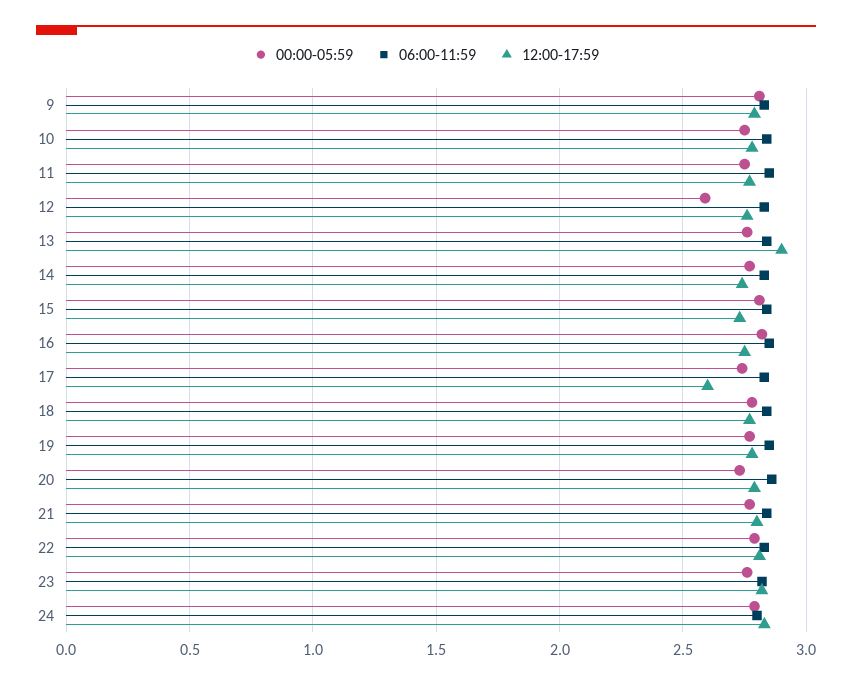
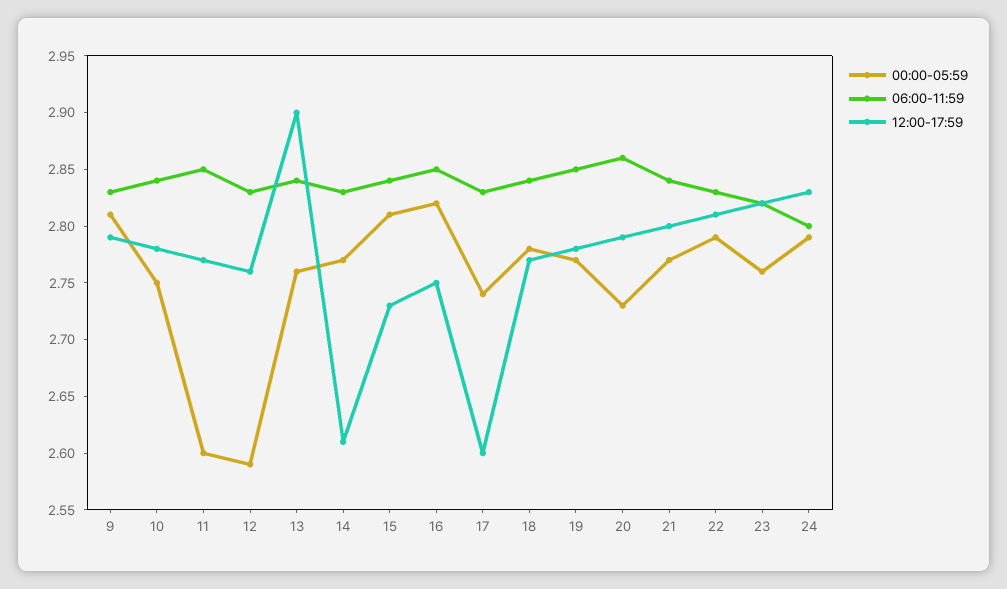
  {
    "00:00-05:59": {
      "9": 2.81,
      "10": 2.75,
-     "11": 2.75,
+     "11": 2.6,
      "12": 2.59,
      "13": 2.76,
      "14": 2.77,
      "15": 2.81,
      "16": 2.82,
      "17": 2.74,
      "18": 2.78,
      "19": 2.77,
      "20": 2.73,
      "21": 2.77,
      "22": 2.79,
      "23": 2.76,
      "24": 2.79
    },
    "06:00-11:59": {
      "9": 2.83,
      "10": 2.84,
      "11": 2.85,
      "12": 2.83,
      "13": 2.84,
      "14": 2.83,
      "15": 2.84,
      "16": 2.85,
      "17": 2.83,
      "18": 2.84,
      "19": 2.85,
      "20": 2.86,
      "21": 2.84,
      "22": 2.83,
      "23": 2.82,
      "24": 2.8
    },
    "12:00-17:59": {
      "9": 2.79,
      "10": 2.78,
      "11": 2.77,
      "12": 2.76,
      "13": 2.9,
-     "14": 2.75,
+     "14": 2.61,
      "15": 2.73,
      "16": 2.75,
      "17": 2.6,
      "18": 2.77,
      "19": 2.78,
      "20": 2.79,
      "21": 2.8,
      "22": 2.81,
      "23": 2.82,
      "24": 2.83
    }
  }

